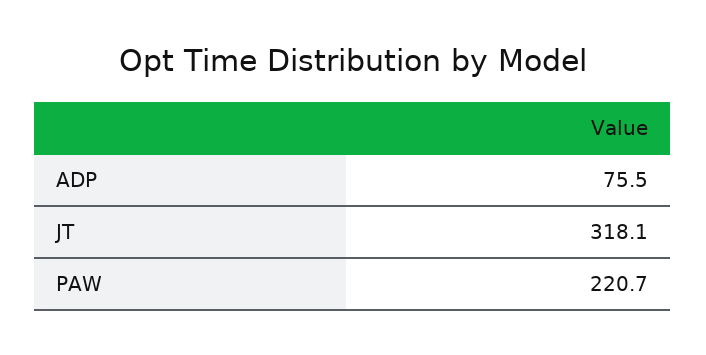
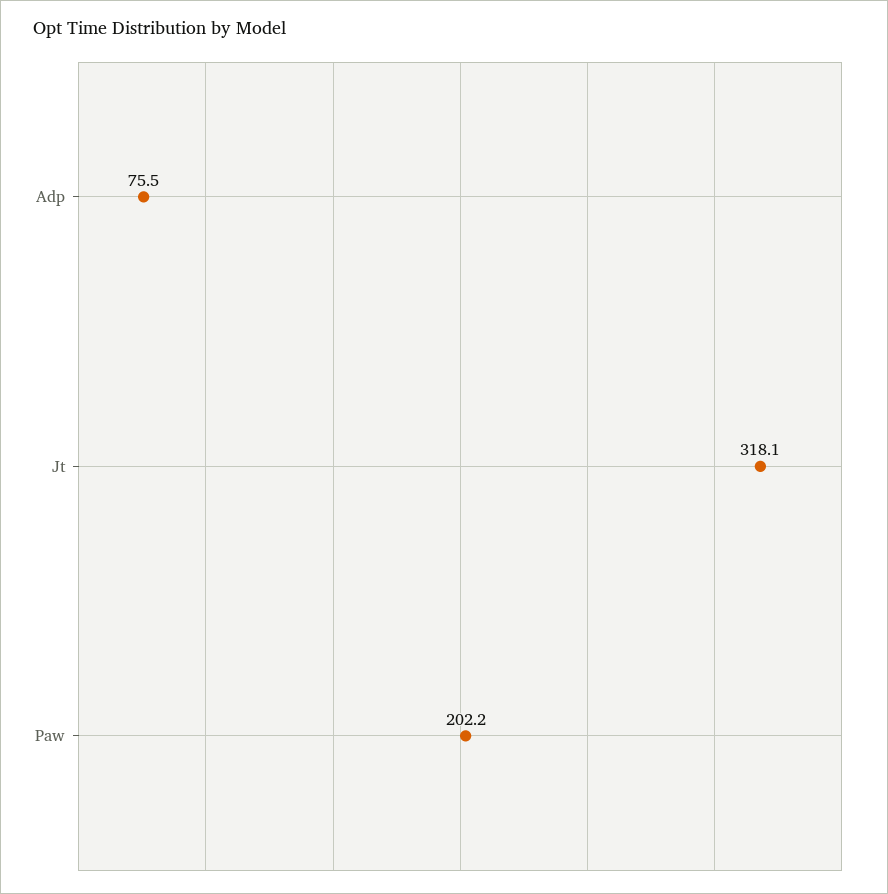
  {
    "ADP": 75.5,
    "JT": 318.1,
-   "PAW": 220.7
+   "PAW": 202.2
  }

